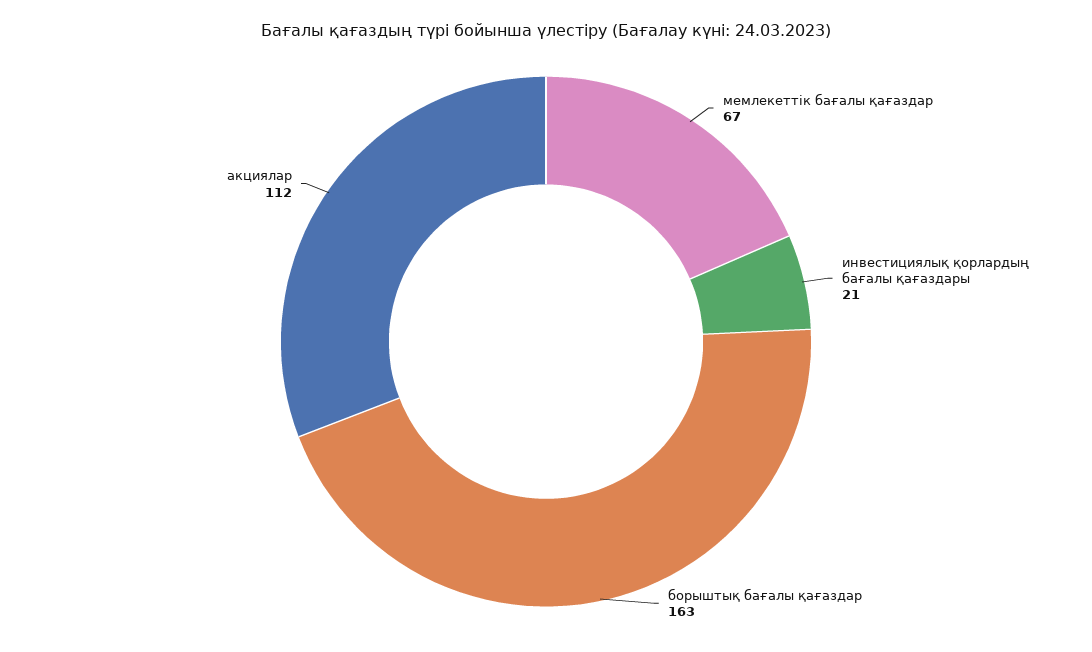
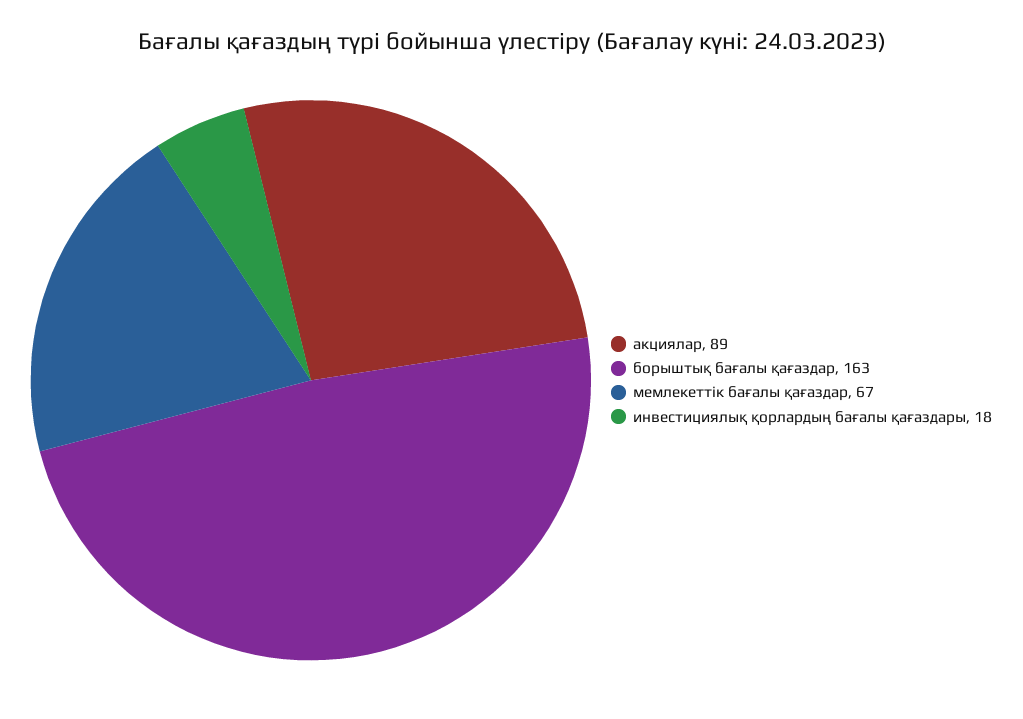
  {
    "мемлекеттік бағалы қағаздар": 67,
-   "инвестициялық қорлардың бағалы қағаздары": 21,
+   "инвестициялық қорлардың бағалы қағаздары": 18,
    "борыштық бағалы қағаздар": 163,
-   "акциялар": 112
+   "акциялар": 89
  }

